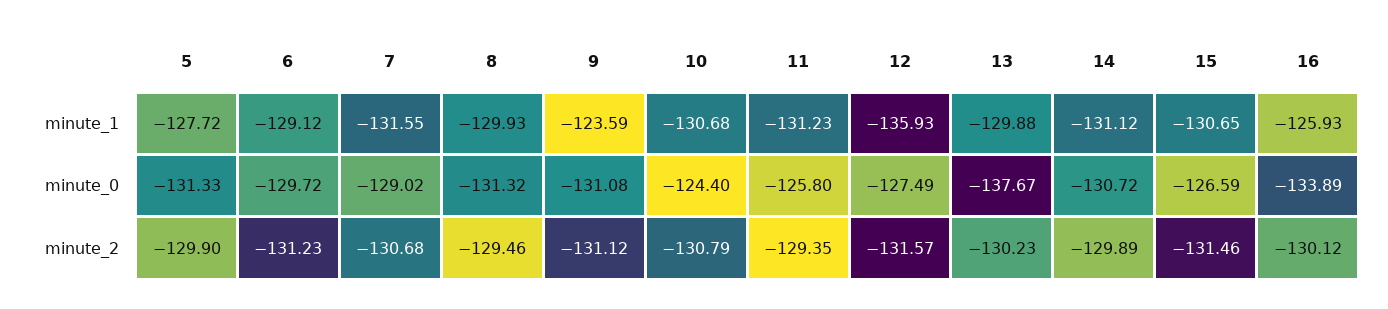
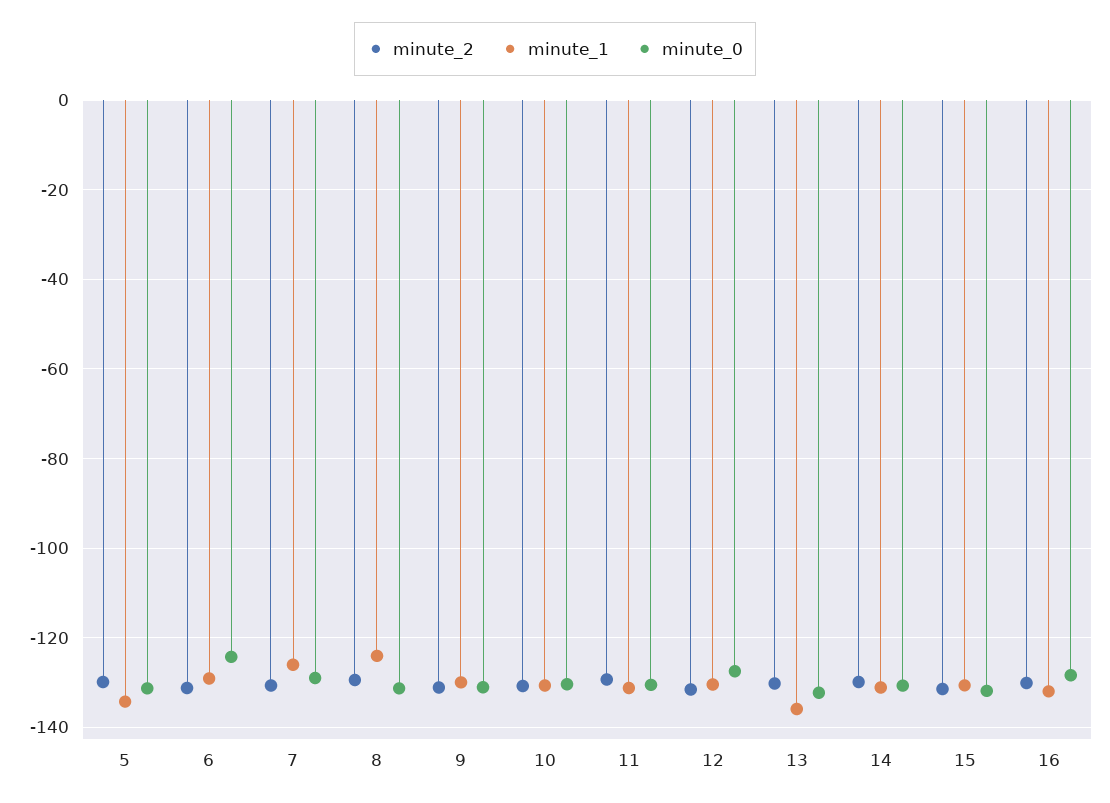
  {
    "minute_1": {
-     "5": -127.72,
+     "5": -134,
      "6": -129.12,
-     "7": -131.55,
+     "7": -126,
-     "8": -129.93,
+     "8": -124,
-     "9": -123.59,
+     "9": -130,
      "10": -130.68,
      "11": -131.23,
-     "12": -135.93,
+     "12": -130,
-     "13": -129.88,
+     "13": -136,
      "14": -131.12,
      "15": -130.65,
-     "16": -125.93
+     "16": -132
    },
    "minute_0": {
      "5": -131.33,
-     "6": -129.72,
+     "6": -124,
      "7": -129.02,
      "8": -131.32,
      "9": -131.08,
-     "10": -124.4,
+     "10": -130,
-     "11": -125.8,
+     "11": -130,
      "12": -127.49,
-     "13": -137.67,
+     "13": -132,
      "14": -130.72,
-     "15": -126.59,
+     "15": -132,
-     "16": -133.89
+     "16": -128
    },
    "minute_2": {
      "5": -129.9,
      "6": -131.23,
      "7": -130.68,
      "8": -129.46,
      "9": -131.12,
      "10": -130.79,
      "11": -129.35,
      "12": -131.57,
      "13": -130.23,
      "14": -129.89,
      "15": -131.46,
      "16": -130.12
    }
  }

